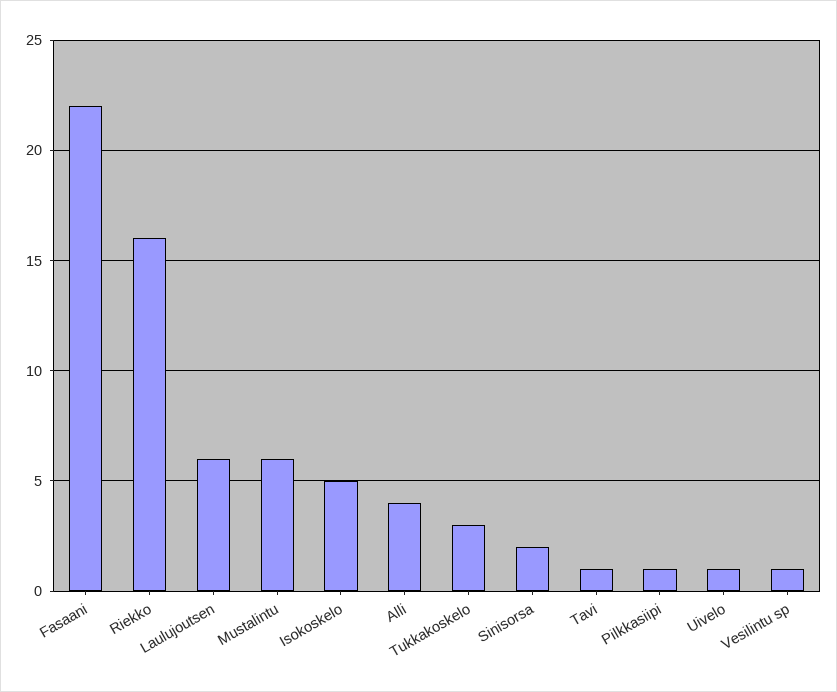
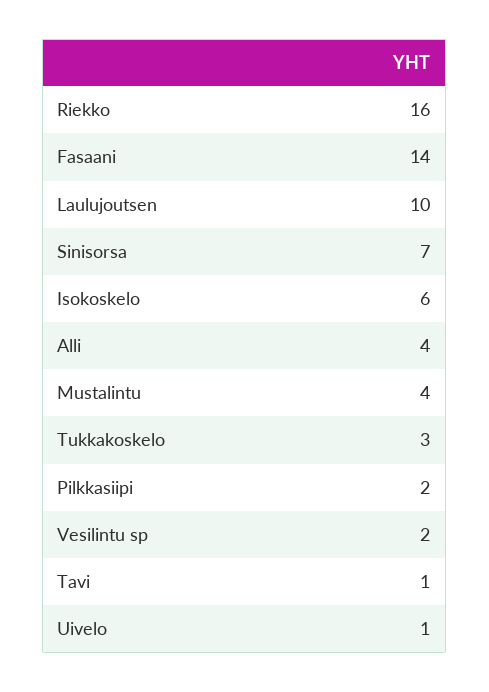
  {
-   "Fasaani": 22,
+   "Fasaani": 14,
    "Riekko": 16,
-   "Laulujoutsen": 6,
+   "Laulujoutsen": 10,
-   "Mustalintu": 6,
+   "Mustalintu": 4,
-   "Isokoskelo": 5,
+   "Isokoskelo": 6,
    "Alli": 4,
    "Tukkakoskelo": 3,
-   "Sinisorsa": 2,
+   "Sinisorsa": 7,
    "Tavi": 1,
-   "Pilkkasiipi": 1,
+   "Pilkkasiipi": 2,
    "Uivelo": 1,
-   "Vesilintu sp": 1
+   "Vesilintu sp": 2
  }

